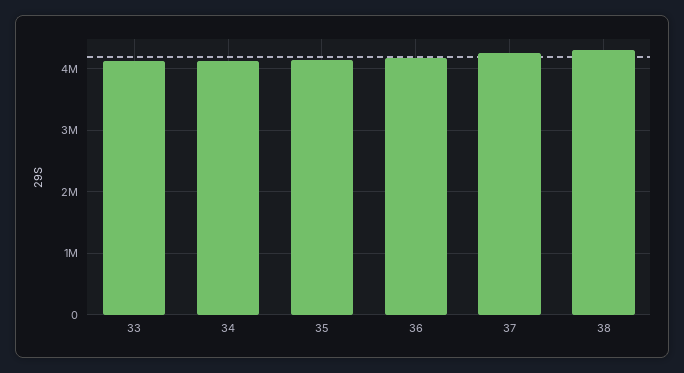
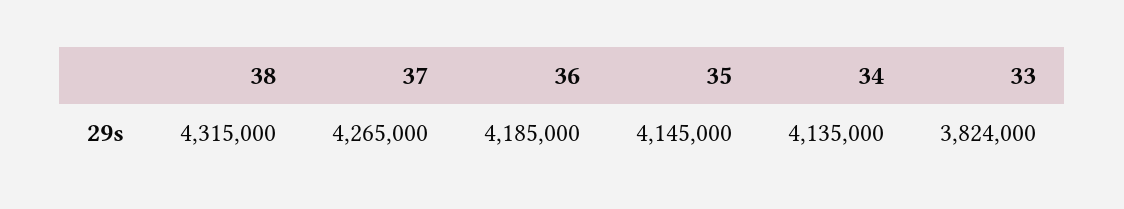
  {
-   "33": 4100000,
+   "33": 3824000,
    "34": 4135000,
    "35": 4145000,
    "36": 4185000,
    "37": 4265000,
    "38": 4315000
  }

